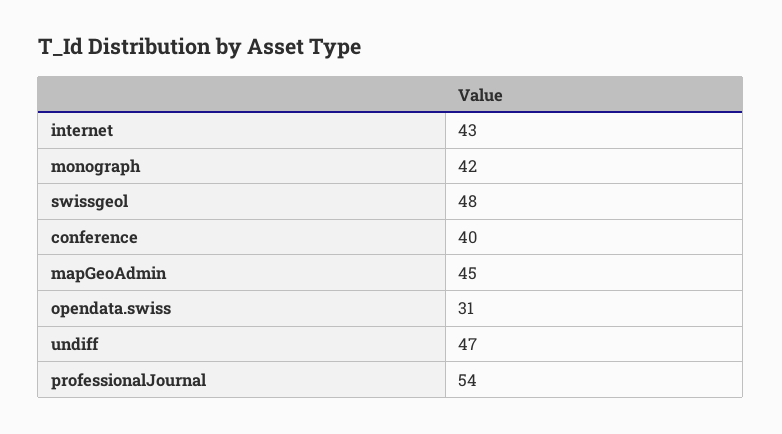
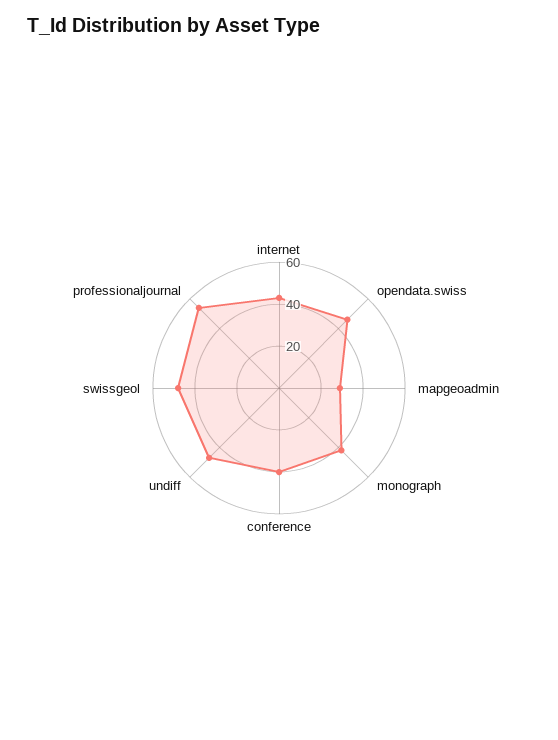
  {
    "internet": 43,
    "monograph": 42,
    "swissgeol": 48,
    "conference": 40,
-   "mapGeoAdmin": 45,
+   "mapGeoAdmin": 30,
-   "opendata.swiss": 31,
+   "opendata.swiss": 45,
    "undiff": 47,
    "professionalJournal": 54
  }

